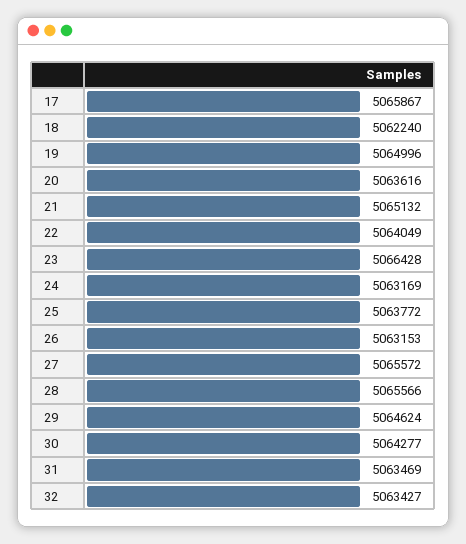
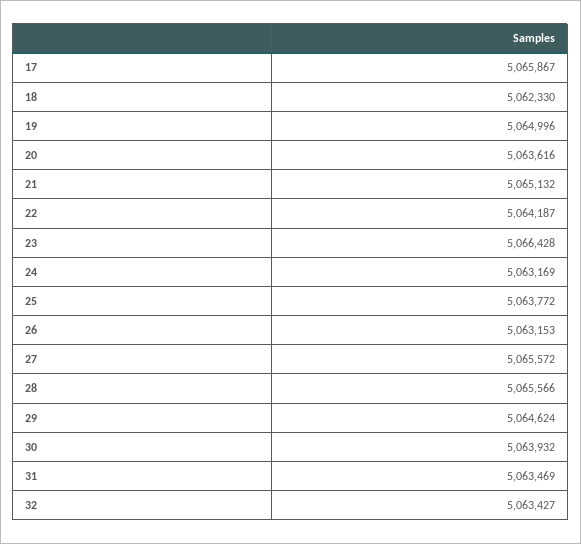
  {
    "17": 5065867,
-   "18": 5062240,
+   "18": 5062330,
    "19": 5064996,
    "20": 5063616,
    "21": 5065132,
-   "22": 5064049,
+   "22": 5064187,
    "23": 5066428,
    "24": 5063169,
    "25": 5063772,
    "26": 5063153,
    "27": 5065572,
    "28": 5065566,
    "29": 5064624,
-   "30": 5064277,
+   "30": 5063932,
    "31": 5063469,
    "32": 5063427
  }

